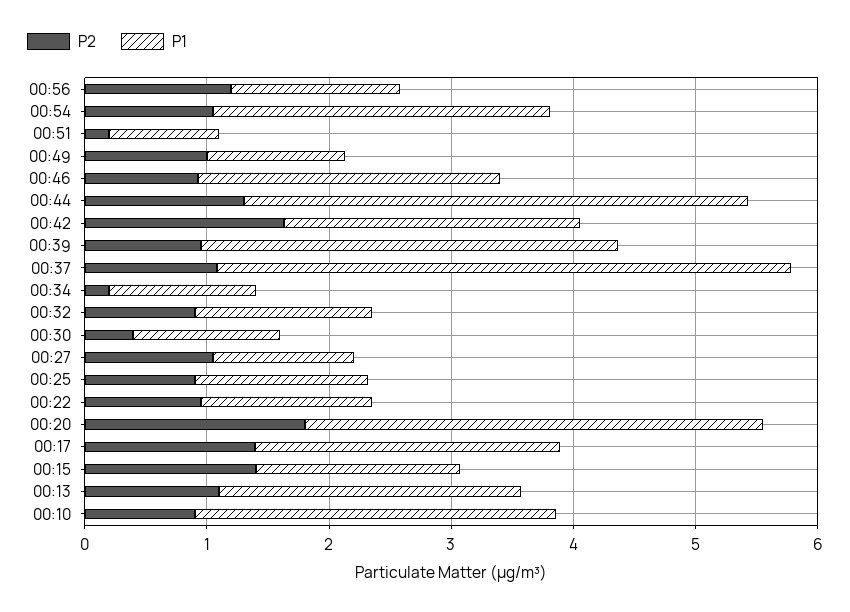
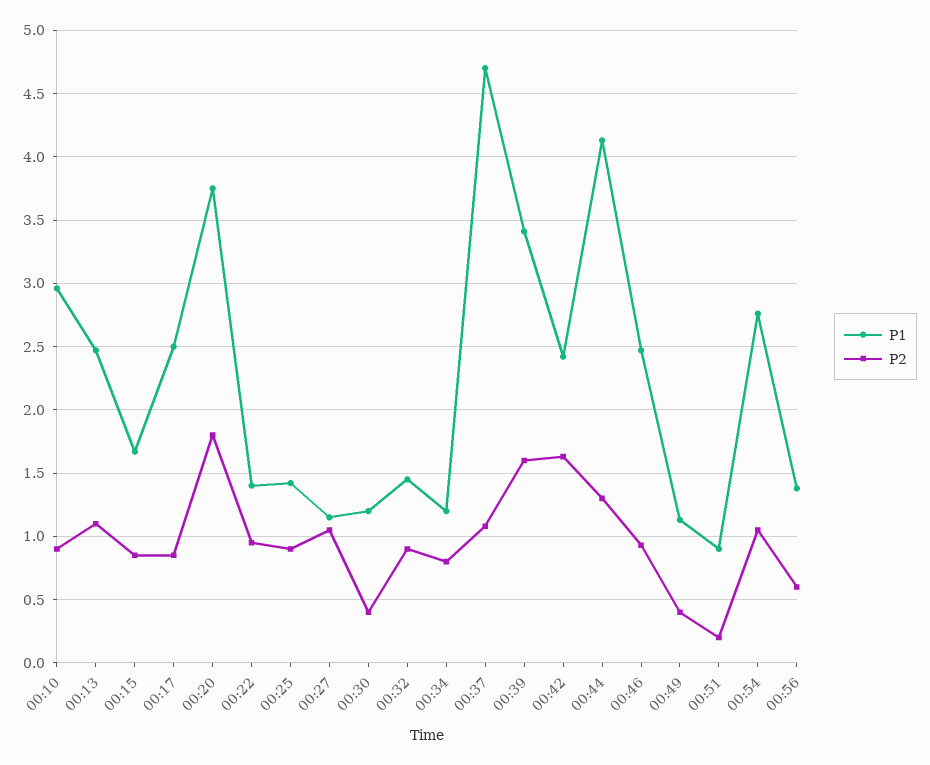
  {
    "P2": {
-     "00:56": 1.2,
+     "00:56": 0.6,
      "00:54": 1.05,
      "00:51": 0.2,
-     "00:49": 1,
+     "00:49": 0.4,
      "00:46": 0.95,
      "00:44": 1.3,
      "00:42": 1.65,
-     "00:39": 1,
+     "00:39": 1.6,
      "00:37": 1.1,
-     "00:34": 0.2,
+     "00:34": 0.8,
      "00:32": 0.9,
      "00:30": 0.4,
      "00:27": 1.05,
      "00:25": 0.9,
      "00:22": 0.95,
      "00:20": 1.8,
-     "00:17": 1.4,
+     "00:17": 0.85,
-     "00:15": 1.4,
+     "00:15": 0.85,
      "00:13": 1.1,
      "00:10": 0.9
    },
    "P1": {
      "00:56": 1.4,
      "00:54": 2.75,
      "00:51": 0.9,
      "00:49": 1.15,
      "00:46": 2.45,
      "00:44": 4.15,
      "00:42": 2.4,
      "00:39": 3.4,
      "00:37": 4.7,
      "00:34": 1.2,
      "00:32": 1.45,
      "00:30": 1.2,
      "00:27": 1.15,
      "00:25": 1.4,
      "00:22": 1.4,
      "00:20": 3.75,
      "00:17": 2.5,
      "00:15": 1.65,
      "00:13": 2.45,
      "00:10": 2.95
    }
  }

